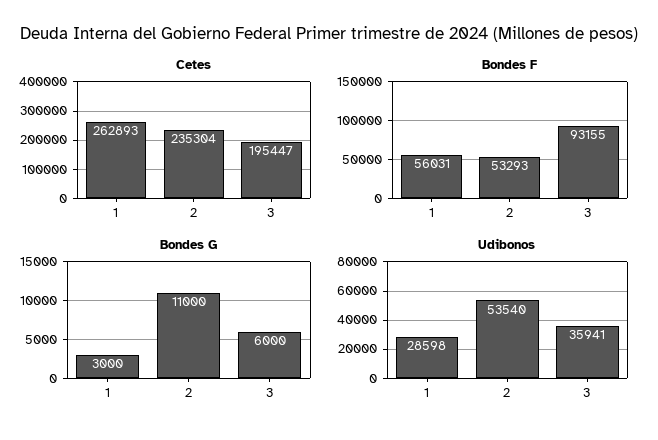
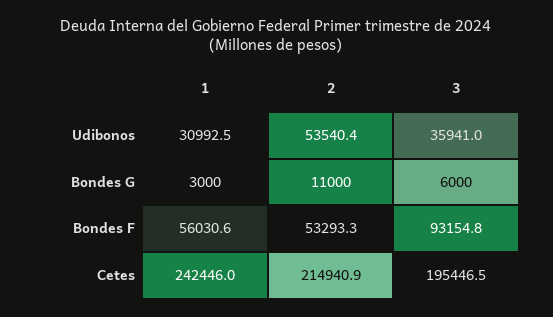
  {
    "Cetes": {
-     "1": 262893,
+     "1": 242446,
-     "2": 235304,
+     "2": 214940.9,
      "3": 195446.5
    },
    "Bondes F": {
      "1": 56030.6,
      "2": 53293.3,
      "3": 93154.8
    },
    "Bondes G": {
      "1": 3000,
      "2": 11000,
      "3": 6000
    },
    "Udibonos": {
-     "1": 28598,
+     "1": 30992.5,
      "2": 53540.4,
      "3": 35941
    }
  }

